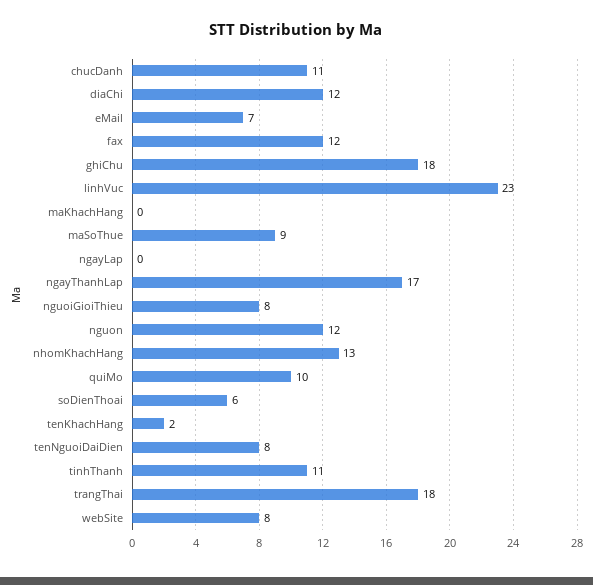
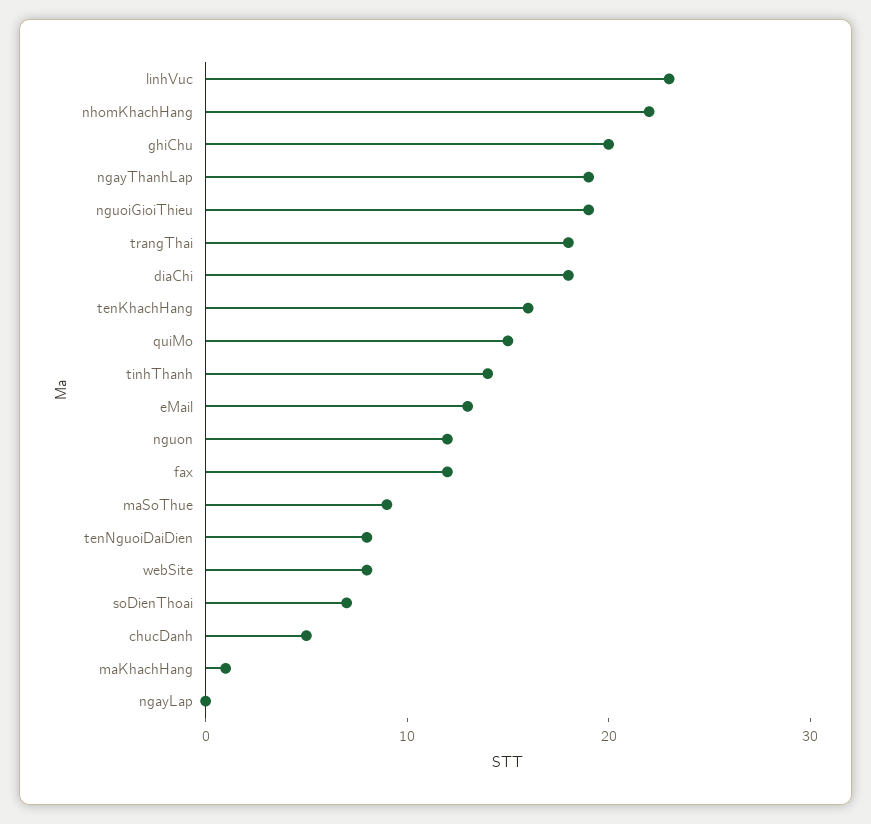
  {
-   "chucDanh": 11,
+   "chucDanh": 5,
-   "diaChi": 12,
+   "diaChi": 18,
-   "eMail": 7,
+   "eMail": 13,
    "fax": 12,
-   "ghiChu": 18,
+   "ghiChu": 20,
    "linhVuc": 23,
-   "maKhachHang": 0,
+   "maKhachHang": 1,
    "maSoThue": 9,
    "ngayLap": 0,
-   "ngayThanhLap": 17,
+   "ngayThanhLap": 19,
-   "nguoiGioiThieu": 8,
+   "nguoiGioiThieu": 19,
    "nguon": 12,
-   "nhomKhachHang": 13,
+   "nhomKhachHang": 22,
-   "quiMo": 10,
+   "quiMo": 15,
-   "soDienThoai": 6,
+   "soDienThoai": 7,
-   "tenKhachHang": 2,
+   "tenKhachHang": 16,
    "tenNguoiDaiDien": 8,
-   "tinhThanh": 11,
+   "tinhThanh": 14,
    "trangThai": 18,
    "webSite": 8
  }

